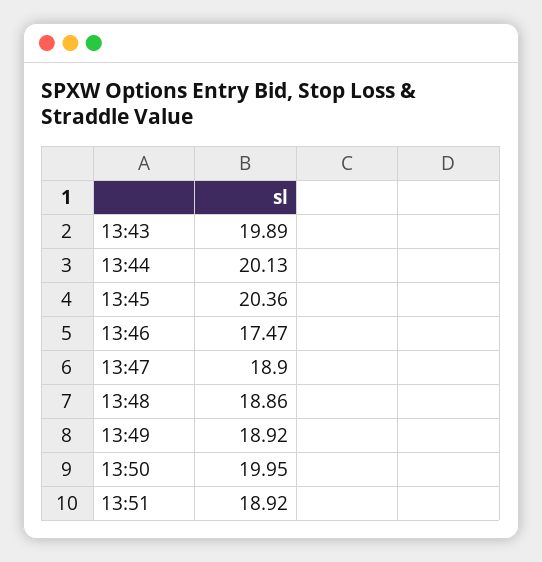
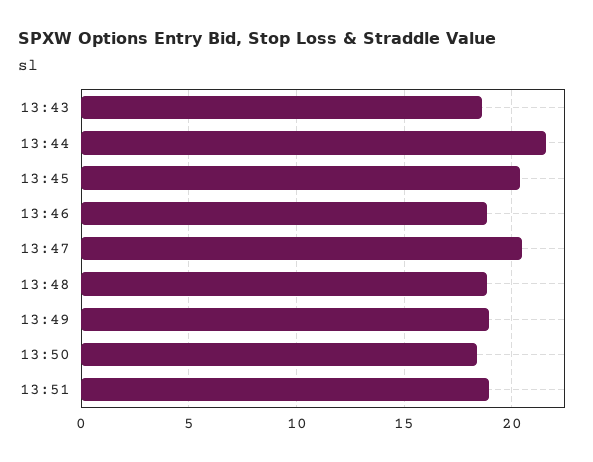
  {
-   "13:43": 19.89,
+   "13:43": 18.5,
-   "13:44": 20.13,
+   "13:44": 21.5,
    "13:45": 20.36,
-   "13:46": 17.47,
+   "13:46": 19,
-   "13:47": 18.9,
+   "13:47": 20.5,
    "13:48": 18.86,
    "13:49": 18.92,
-   "13:50": 19.95,
+   "13:50": 18.5,
    "13:51": 18.92
  }

